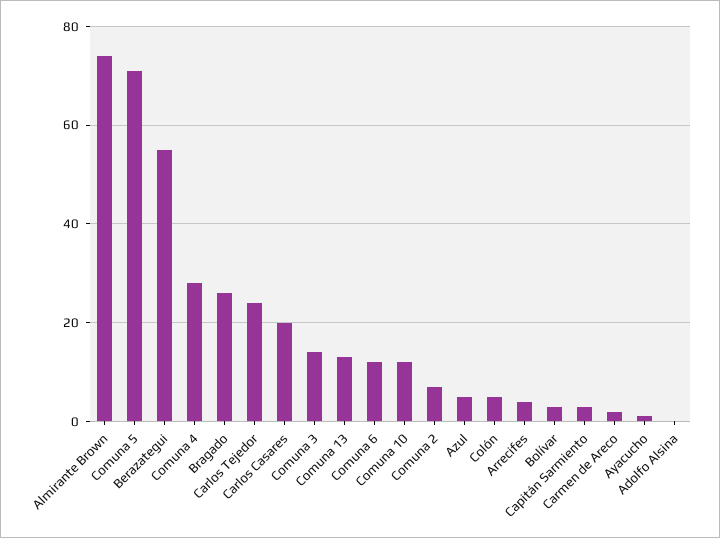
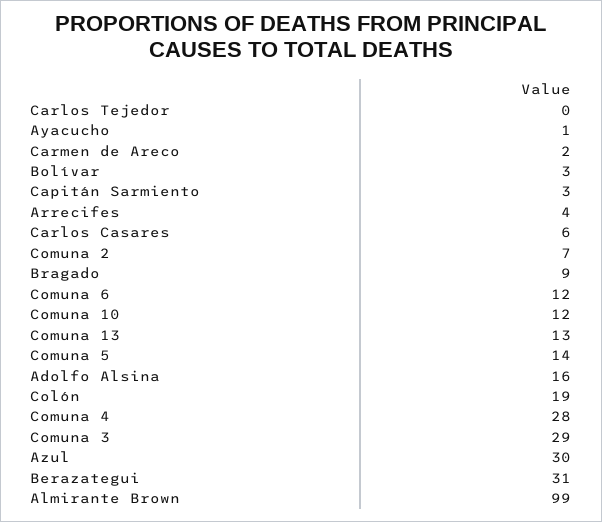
  {
-   "Almirante Brown": 75,
+   "Almirante Brown": 99,
-   "Comuna 5": 70,
+   "Comuna 5": 14,
-   "Berazategui": 55,
+   "Berazategui": 31,
    "Comuna 4": 28,
-   "Bragado": 25,
+   "Bragado": 9,
-   "Carlos Tejedor": 25,
+   "Carlos Tejedor": 0,
-   "Carlos Casares": 20,
+   "Carlos Casares": 6,
-   "Comuna 3": 15,
+   "Comuna 3": 29,
    "Comuna 13": 13,
    "Comuna 6": 12,
    "Comuna 10": 12,
    "Comuna 2": 7,
-   "Azul": 5,
+   "Azul": 30,
-   "Colón": 5,
+   "Colón": 19,
    "Arrecifes": 4,
    "Bolívar": 3,
    "Capitán Sarmiento": 3,
    "Carmen de Areco": 2,
    "Ayacucho": 1,
-   "Adolfo Alsina": 0
+   "Adolfo Alsina": 16
  }

